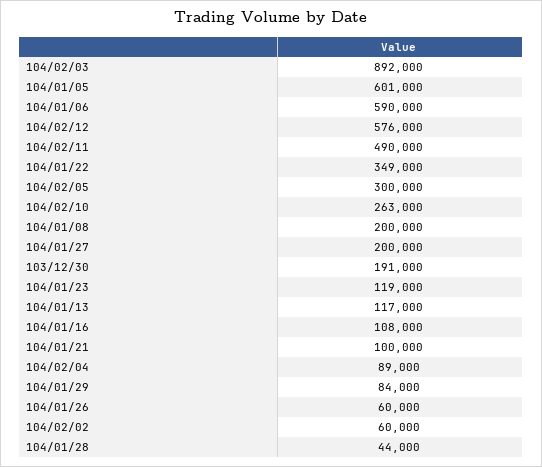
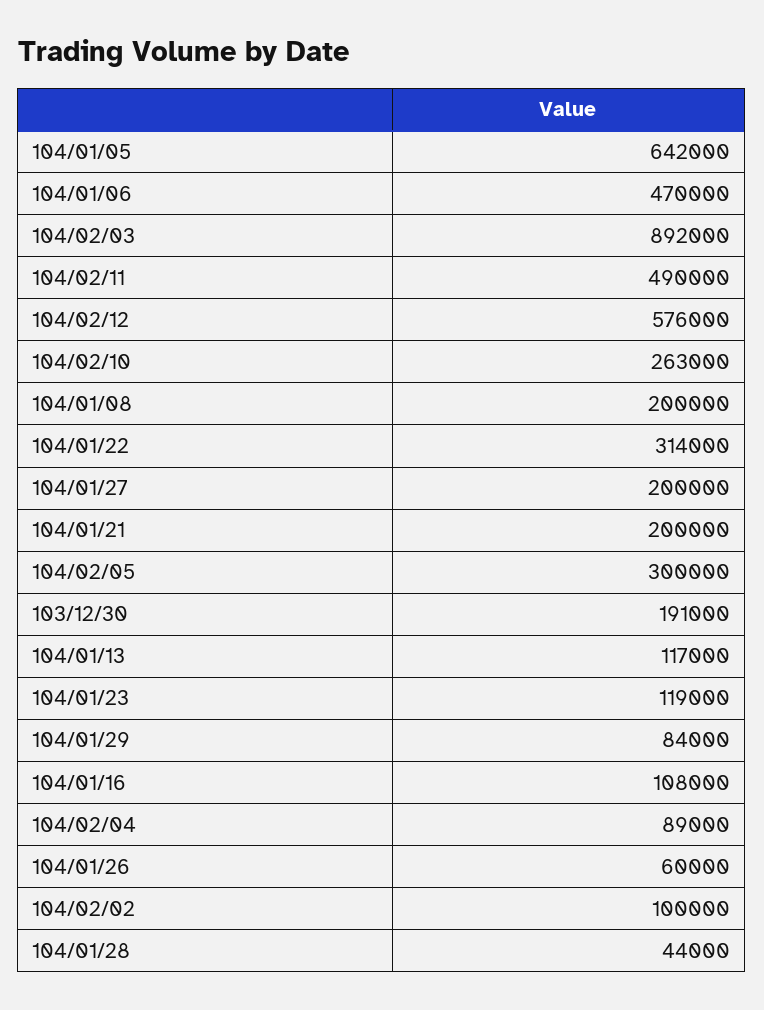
  {
    "104/02/03": 892000,
-   "104/01/05": 601000,
+   "104/01/05": 642000,
-   "104/01/06": 590000,
+   "104/01/06": 470000,
    "104/02/12": 576000,
    "104/02/11": 490000,
-   "104/01/22": 349000,
+   "104/01/22": 314000,
    "104/02/05": 300000,
    "104/02/10": 263000,
    "104/01/08": 200000,
    "104/01/27": 200000,
    "103/12/30": 191000,
    "104/01/23": 119000,
    "104/01/13": 117000,
    "104/01/16": 108000,
-   "104/01/21": 100000,
+   "104/01/21": 200000,
    "104/02/04": 89000,
    "104/01/29": 84000,
    "104/01/26": 60000,
-   "104/02/02": 60000,
+   "104/02/02": 100000,
    "104/01/28": 44000
  }

